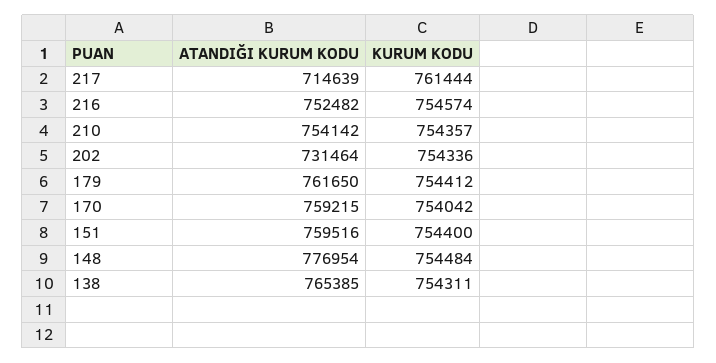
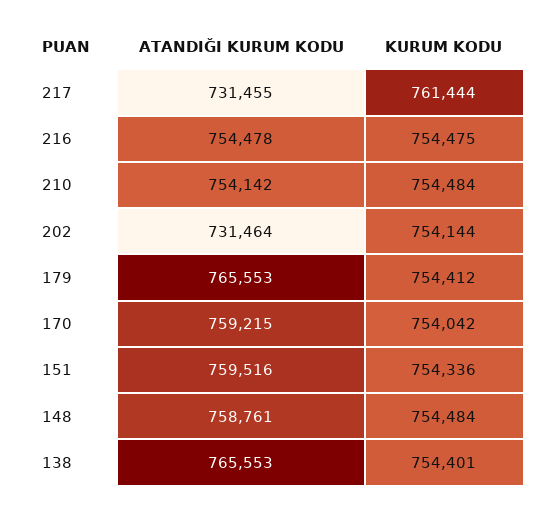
  {
    "ATANDIĞI KURUM KODU": {
-     "217": 714639,
+     "217": 731455,
-     "216": 752482,
+     "216": 754478,
      "210": 754142,
      "202": 731464,
-     "179": 761650,
+     "179": 765553,
      "170": 759215,
      "151": 759516,
-     "148": 776954,
+     "148": 758761,
-     "138": 765385
+     "138": 765553
    },
    "KURUM KODU": {
      "217": 761444,
-     "216": 754574,
+     "216": 754475,
-     "210": 754357,
+     "210": 754484,
-     "202": 754336,
+     "202": 754144,
      "179": 754412,
      "170": 754042,
-     "151": 754400,
+     "151": 754336,
      "148": 754484,
-     "138": 754311
+     "138": 754401
    }
  }

